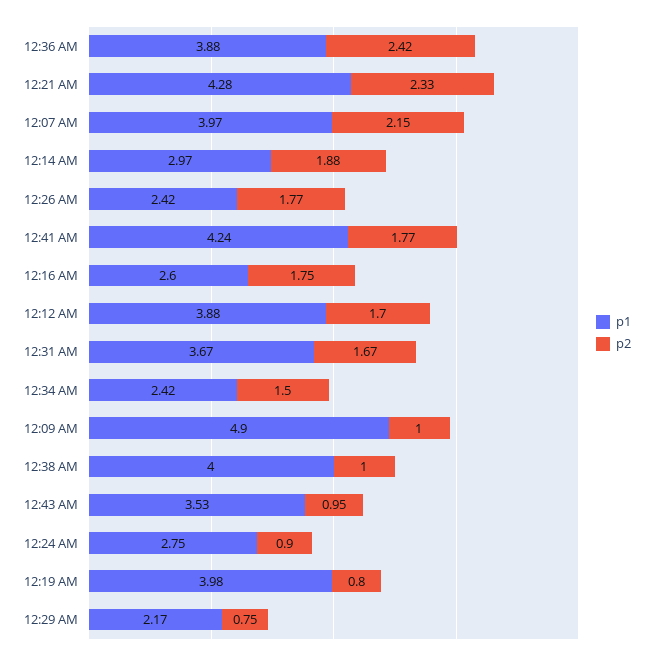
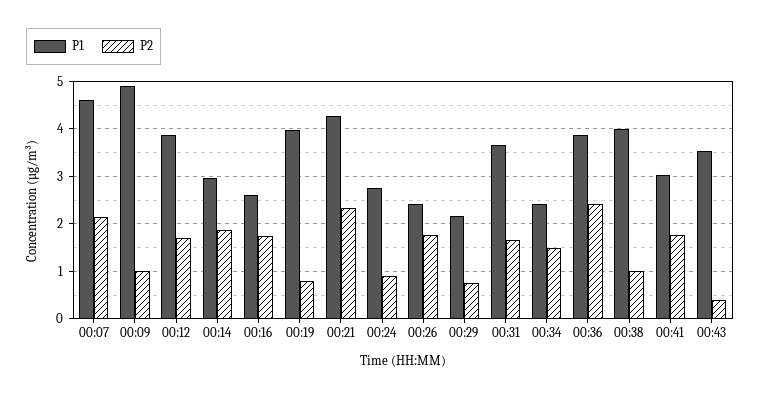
  {
    "p1": {
      "12:36 AM": 3.88,
      "12:21 AM": 4.28,
-     "12:07 AM": 3.97,
+     "12:07 AM": 4.6,
      "12:14 AM": 2.97,
      "12:26 AM": 2.42,
-     "12:41 AM": 4.24,
+     "12:41 AM": 3,
      "12:16 AM": 2.6,
      "12:12 AM": 3.88,
      "12:31 AM": 3.67,
      "12:34 AM": 2.42,
      "12:09 AM": 4.9,
      "12:38 AM": 4,
      "12:43 AM": 3.53,
      "12:24 AM": 2.75,
      "12:19 AM": 3.98,
      "12:29 AM": 2.17
    },
    "p2": {
      "12:36 AM": 2.42,
      "12:21 AM": 2.33,
      "12:07 AM": 2.15,
      "12:14 AM": 1.88,
      "12:26 AM": 1.77,
      "12:41 AM": 1.77,
      "12:16 AM": 1.75,
      "12:12 AM": 1.7,
      "12:31 AM": 1.67,
      "12:34 AM": 1.5,
      "12:09 AM": 1,
      "12:38 AM": 1,
-     "12:43 AM": 0.95,
+     "12:43 AM": 0.4,
      "12:24 AM": 0.9,
      "12:19 AM": 0.8,
      "12:29 AM": 0.75
    }
  }

